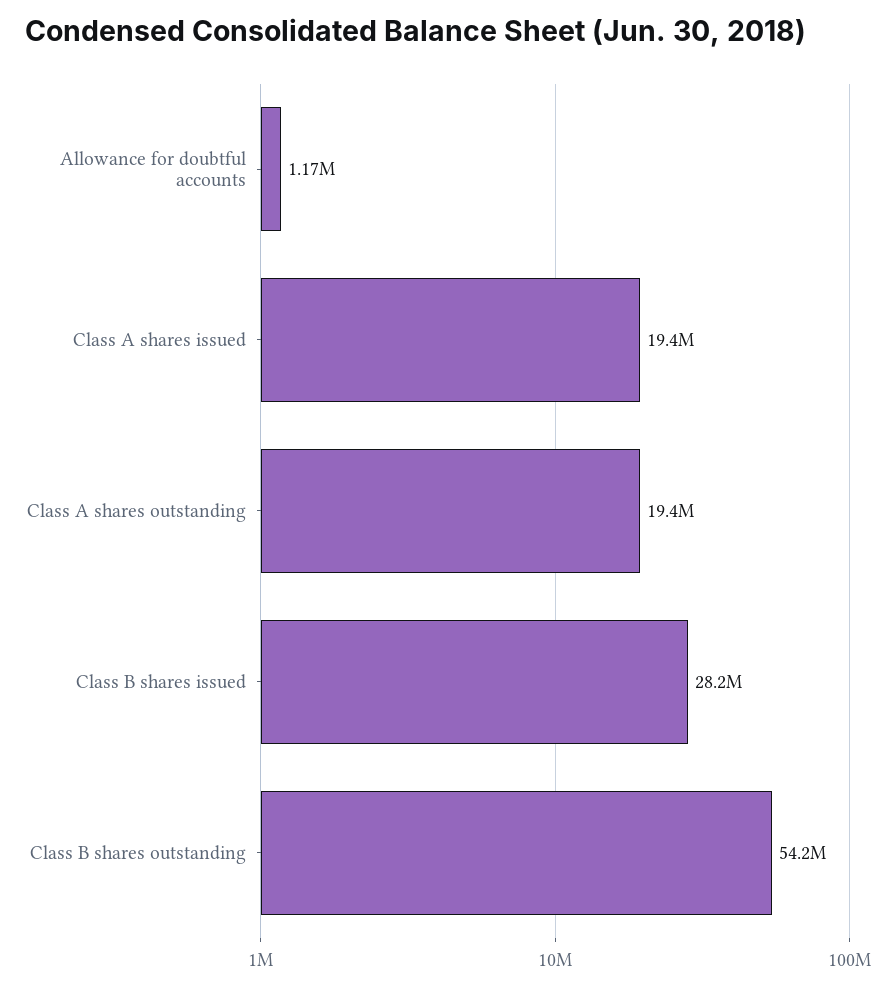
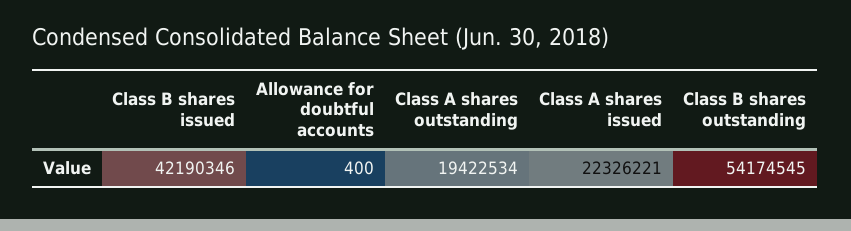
  {
-   "Allowance for doubtful accounts": 1170000,
+   "Allowance for doubtful accounts": 400,
-   "Class A shares issued": 19400000,
+   "Class A shares issued": 22326221,
    "Class A shares outstanding": 19422534,
-   "Class B shares issued": 28200000,
+   "Class B shares issued": 42190346,
    "Class B shares outstanding": 54174545
  }

